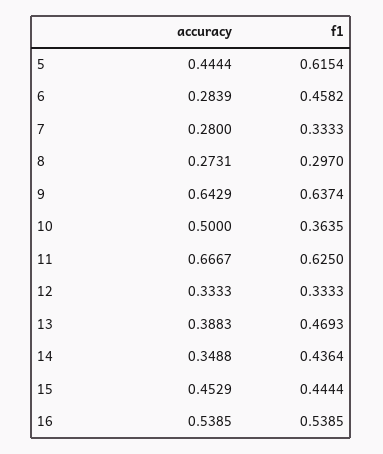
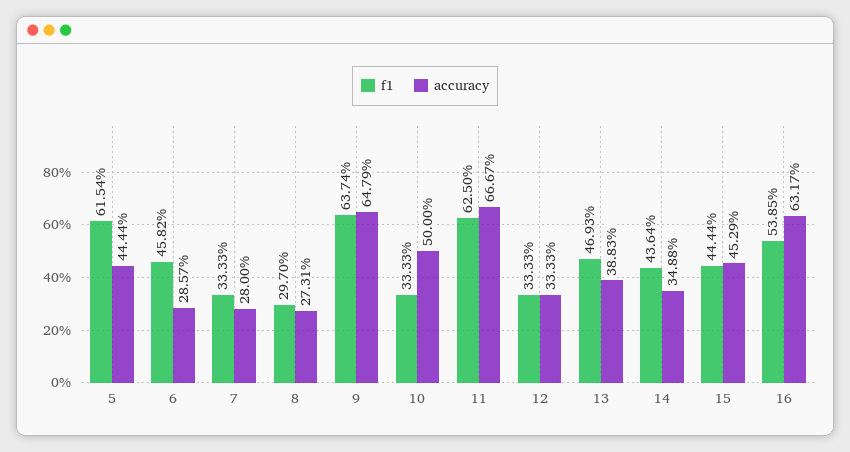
  {
    "accuracy": {
      "5": 0.4444,
-     "6": 0.2839,
+     "6": 0.2857,
      "7": 0.28,
      "8": 0.2731,
-     "9": 0.6429,
+     "9": 0.6479,
      "10": 0.5,
      "11": 0.6667,
      "12": 0.3333,
      "13": 0.3883,
      "14": 0.3488,
      "15": 0.4529,
-     "16": 0.5385
+     "16": 0.6317
    },
    "f1": {
      "5": 0.6154,
      "6": 0.4582,
      "7": 0.3333,
      "8": 0.297,
      "9": 0.6374,
-     "10": 0.3635,
+     "10": 0.3333,
      "11": 0.625,
      "12": 0.3333,
      "13": 0.4693,
      "14": 0.4364,
      "15": 0.4444,
      "16": 0.5385
    }
  }

